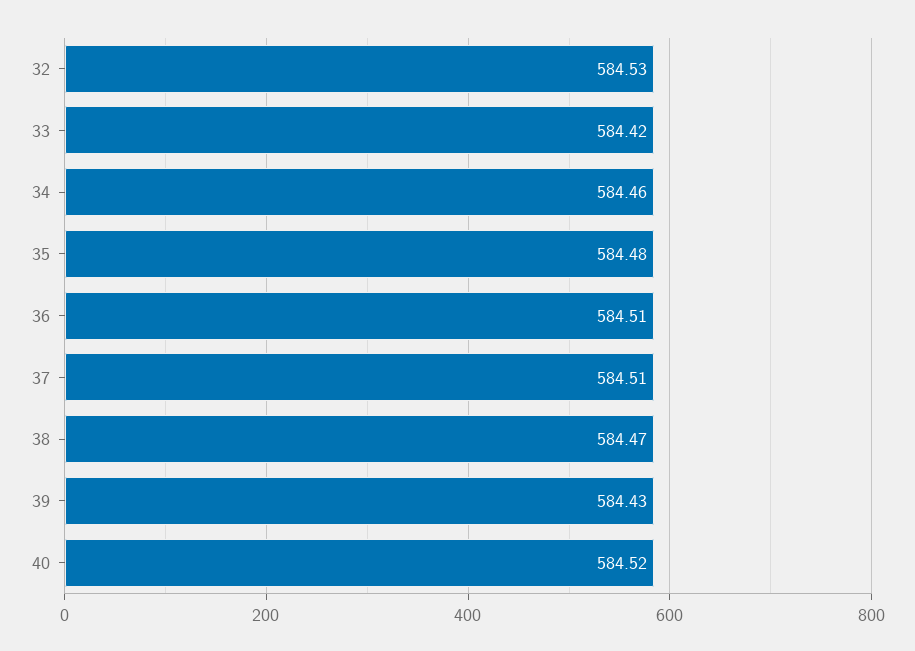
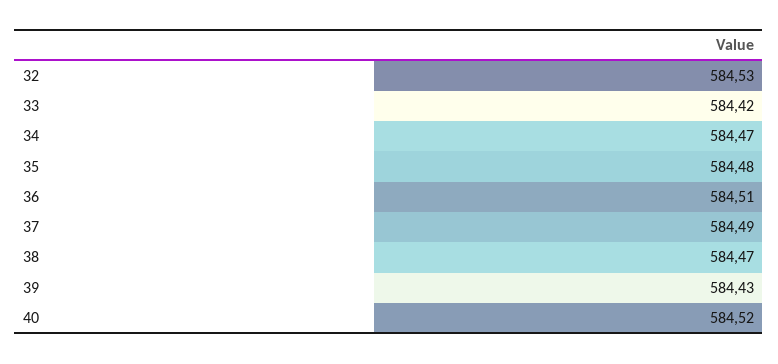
  {
    "32": 584.53,
    "33": 584.42,
-   "34": 584.46,
+   "34": 584.47,
    "35": 584.48,
    "36": 584.51,
-   "37": 584.51,
+   "37": 584.49,
    "38": 584.47,
    "39": 584.43,
    "40": 584.52
  }

